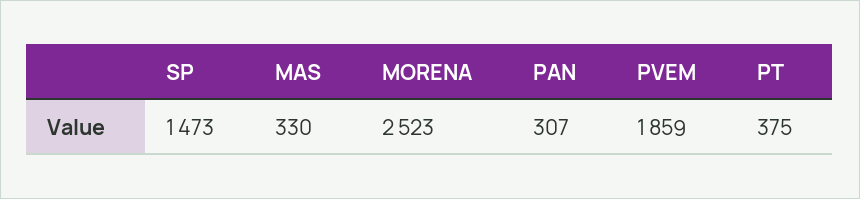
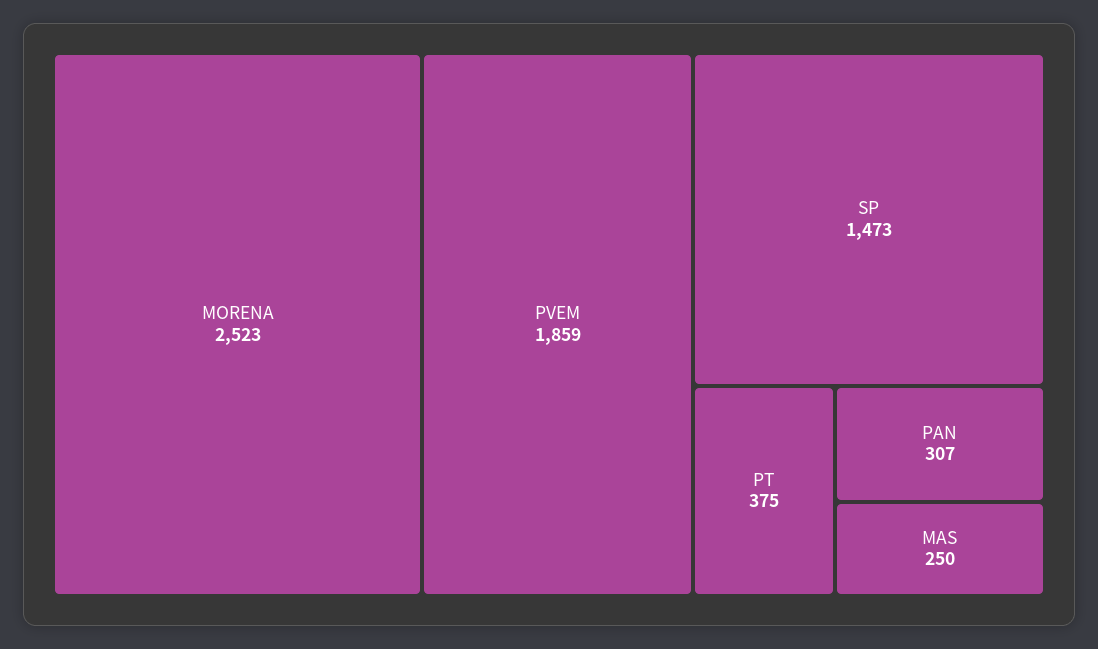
  {
    "SP": 1473,
-   "MAS": 330,
+   "MAS": 250,
    "MORENA": 2523,
    "PAN": 307,
    "PVEM": 1859,
    "PT": 375
  }

